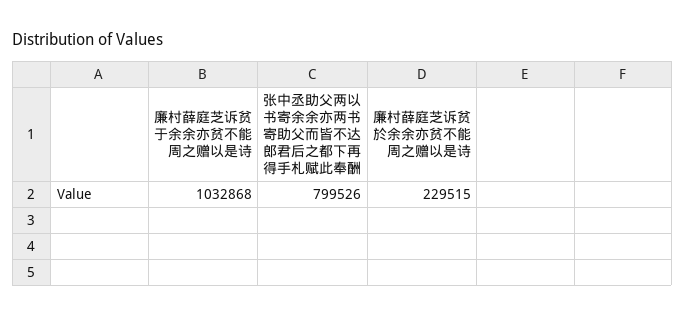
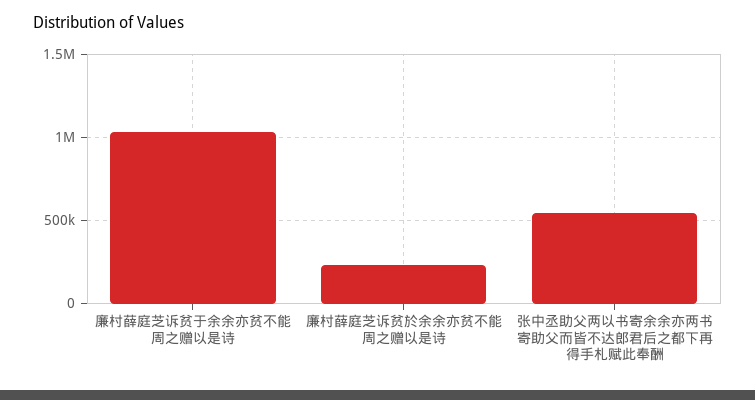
  {
    "廉村薛庭芝诉贫于余余亦贫不能周之赠以是诗": 1032868,
-   "张中丞助父两以书寄余余亦两书寄助父而皆不达郎君后之都下再得手札赋此奉酬": 799526,
+   "张中丞助父两以书寄余余亦两书寄助父而皆不达郎君后之都下再得手札赋此奉酬": 550000,
    "廉村薛庭芝诉贫於余余亦贫不能周之赠以是诗": 229515
  }

